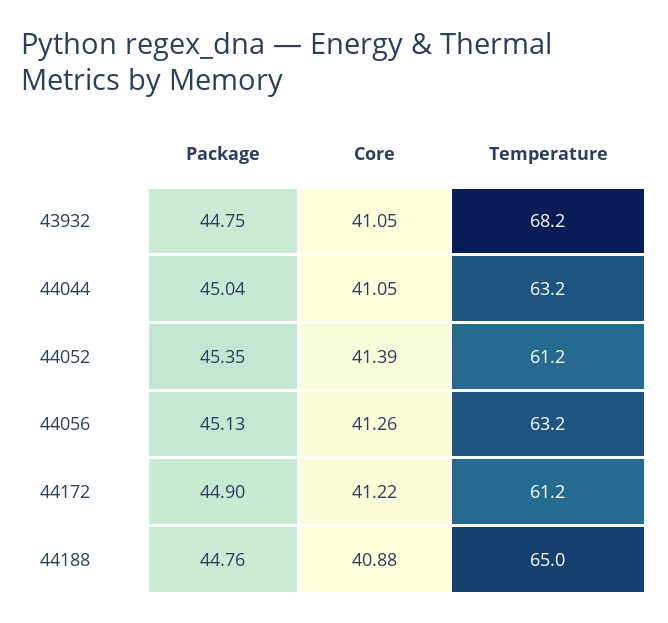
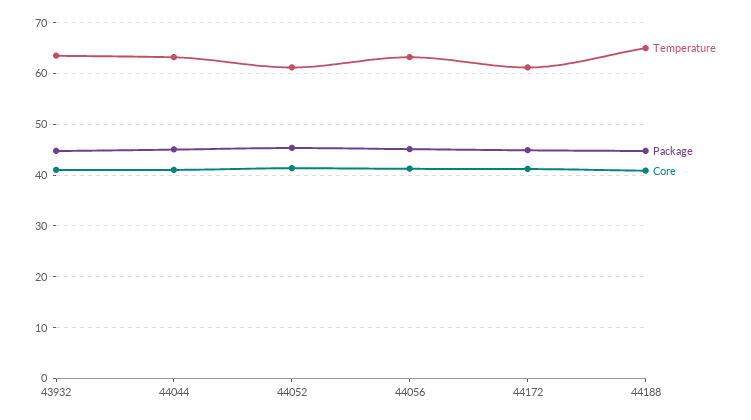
  {
    "Package": {
      "43932": 44.75,
      "44044": 45.04,
      "44052": 45.35,
      "44056": 45.13,
      "44172": 44.9,
      "44188": 44.76
    },
    "Core": {
      "43932": 41.05,
      "44044": 41.05,
      "44052": 41.39,
      "44056": 41.26,
      "44172": 41.22,
      "44188": 40.88
    },
    "Temperature": {
-     "43932": 68.2,
+     "43932": 64,
      "44044": 63.2,
      "44052": 61.2,
      "44056": 63.2,
      "44172": 61.2,
      "44188": 65
    }
  }

